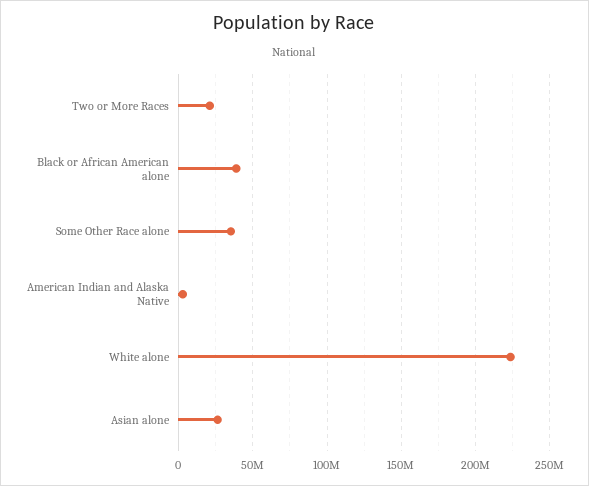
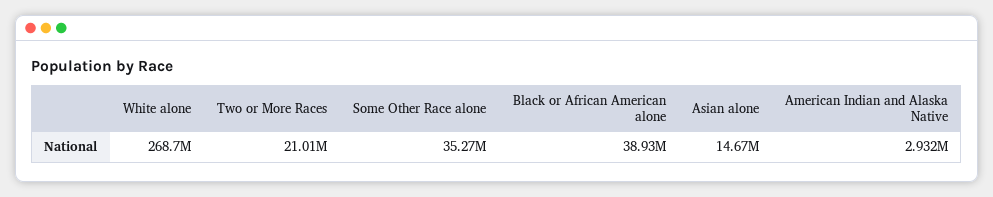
  {
    "Two or More Races": 21010000,
    "Black or African American alone": 38930000,
    "Some Other Race alone": 35270000,
    "American Indian and Alaska Native": 2932000,
-   "White alone": 225000000,
+   "White alone": 268700000,
-   "Asian alone": 25000000
+   "Asian alone": 14670000
  }

